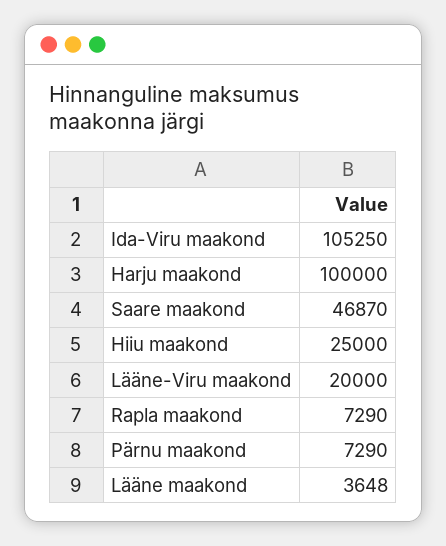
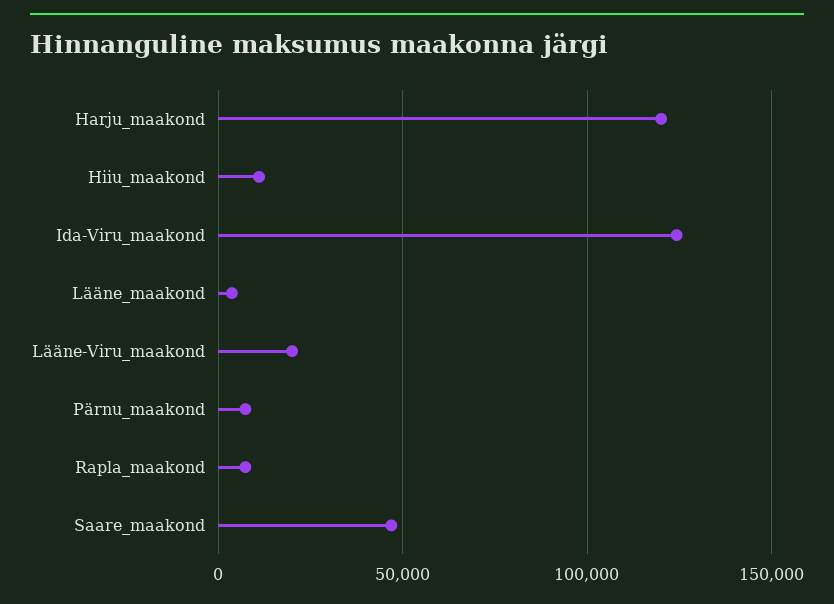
  {
-   "Ida-Viru maakond": 105250,
+   "Ida-Viru maakond": 125000,
-   "Harju maakond": 100000,
+   "Harju maakond": 120000,
    "Saare maakond": 46870,
-   "Hiiu maakond": 25000,
+   "Hiiu maakond": 10000,
    "Lääne-Viru maakond": 20000,
    "Rapla maakond": 7290,
    "Pärnu maakond": 7290,
    "Lääne maakond": 3648
  }

